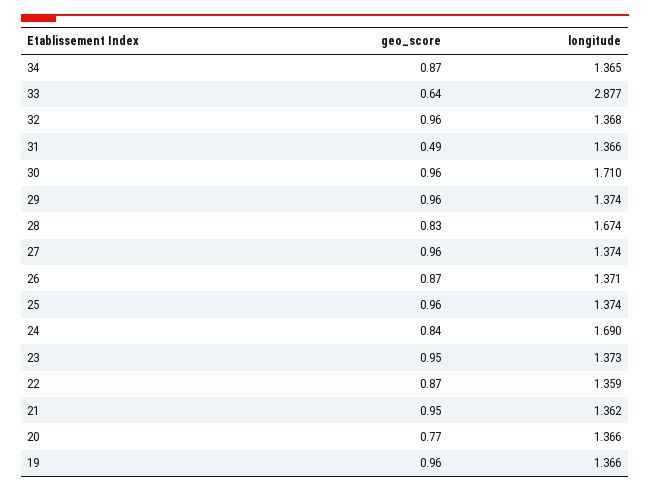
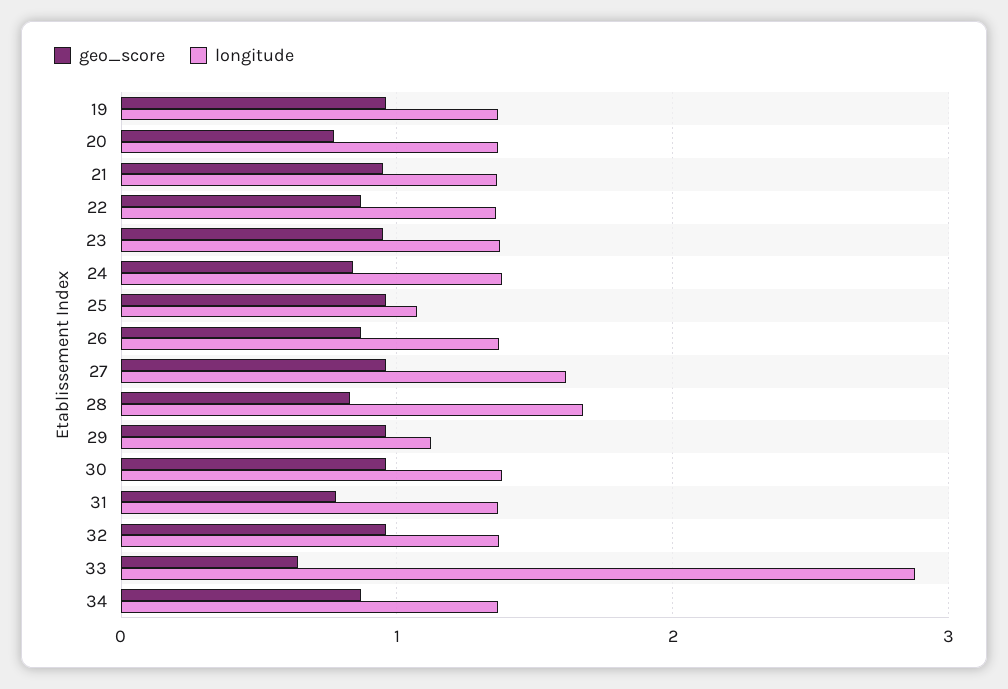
  {
    "geo_score": {
      "34": 0.87,
      "33": 0.64,
      "32": 0.96,
-     "31": 0.49,
+     "31": 0.8,
      "30": 0.96,
      "29": 0.96,
      "28": 0.83,
      "27": 0.96,
      "26": 0.87,
      "25": 0.96,
      "24": 0.84,
      "23": 0.95,
      "22": 0.87,
      "21": 0.95,
      "20": 0.77,
      "19": 0.96
    },
    "longitude": {
      "34": 1.365,
      "33": 2.877,
      "32": 1.368,
      "31": 1.366,
-     "30": 1.71,
+     "30": 1.4,
-     "29": 1.374,
+     "29": 1.1,
      "28": 1.674,
-     "27": 1.374,
+     "27": 1.6,
      "26": 1.371,
-     "25": 1.374,
+     "25": 1.1,
-     "24": 1.69,
+     "24": 1.4,
      "23": 1.373,
      "22": 1.359,
      "21": 1.362,
      "20": 1.366,
      "19": 1.366
    }
  }

